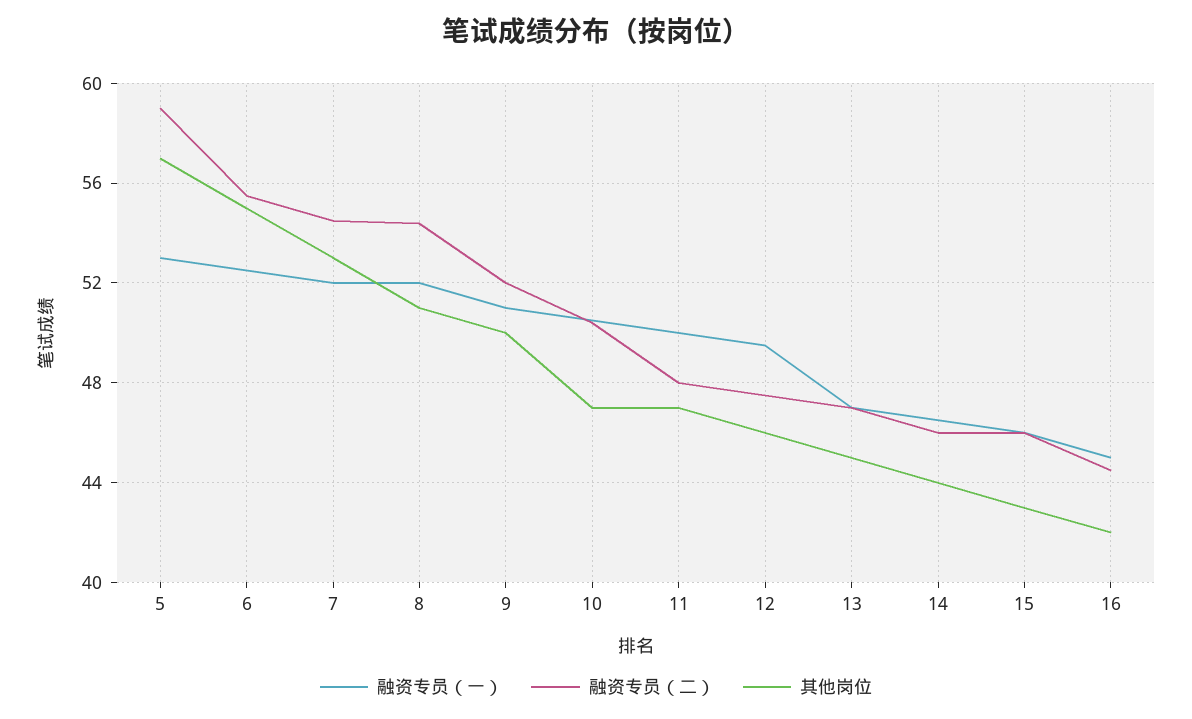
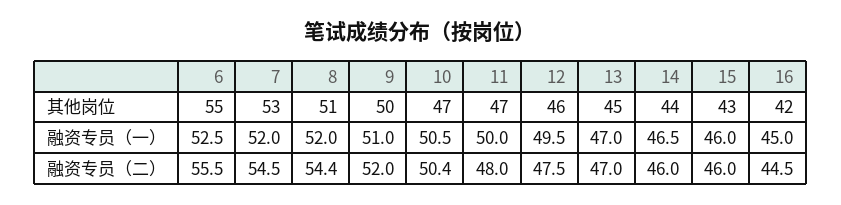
  {
    "融资专员（一）": {
-     "5": 53,
      "6": 52.5,
      "7": 52,
      "8": 52,
      "9": 51,
      "10": 50.5,
      "11": 50,
      "12": 49.5,
      "13": 47,
      "14": 46.5,
      "15": 46,
      "16": 45
    },
    "融资专员（二）": {
-     "5": 59,
      "6": 55.5,
      "7": 54.5,
      "8": 54.4,
      "9": 52,
      "10": 50.4,
      "11": 48,
      "12": 47.5,
      "13": 47,
      "14": 46,
      "15": 46,
      "16": 44.5
    },
    "其他岗位": {
-     "5": 57,
      "6": 55,
      "7": 53,
      "8": 51,
      "9": 50,
      "10": 47,
      "11": 47,
      "12": 46,
      "13": 45,
      "14": 44,
      "15": 43,
      "16": 42
    }
  }

